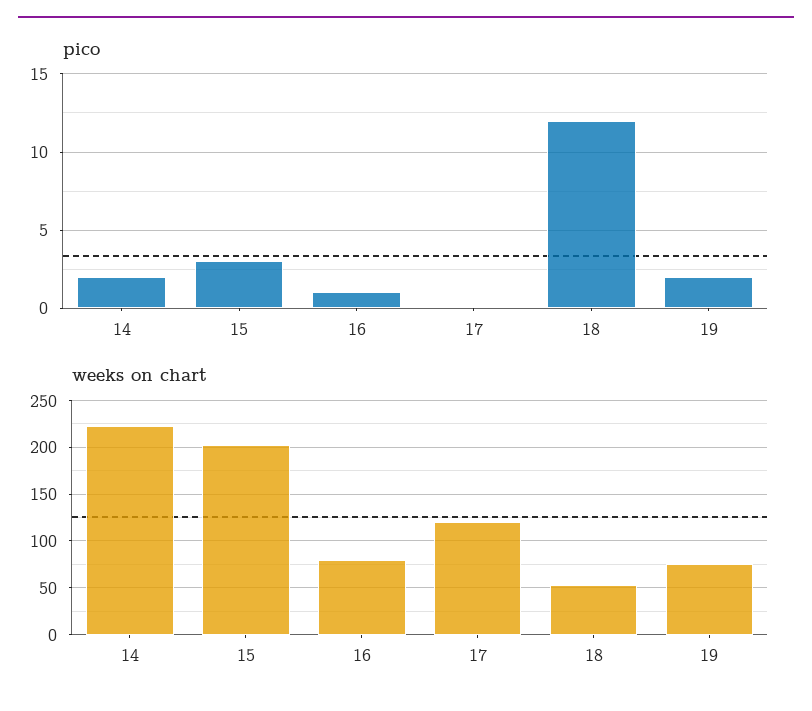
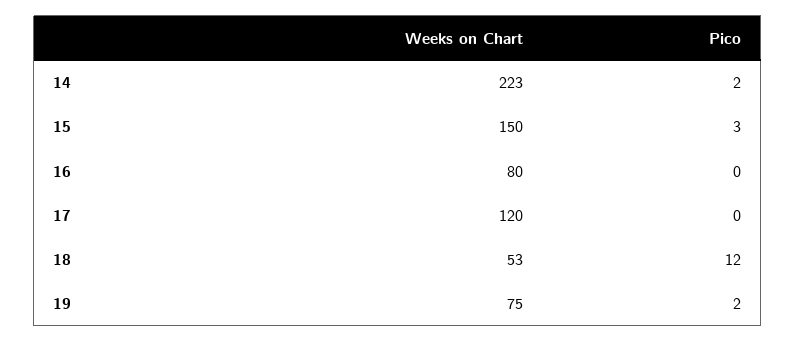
  {
    "pico": {
      "14": 2,
      "15": 3,
-     "16": 1,
+     "16": 0,
      "17": 0,
      "18": 12,
      "19": 2
    },
    "weeks on chart": {
      "14": 223,
-     "15": 200,
+     "15": 150,
      "16": 80,
      "17": 120,
      "18": 53,
      "19": 75
    }
  }

